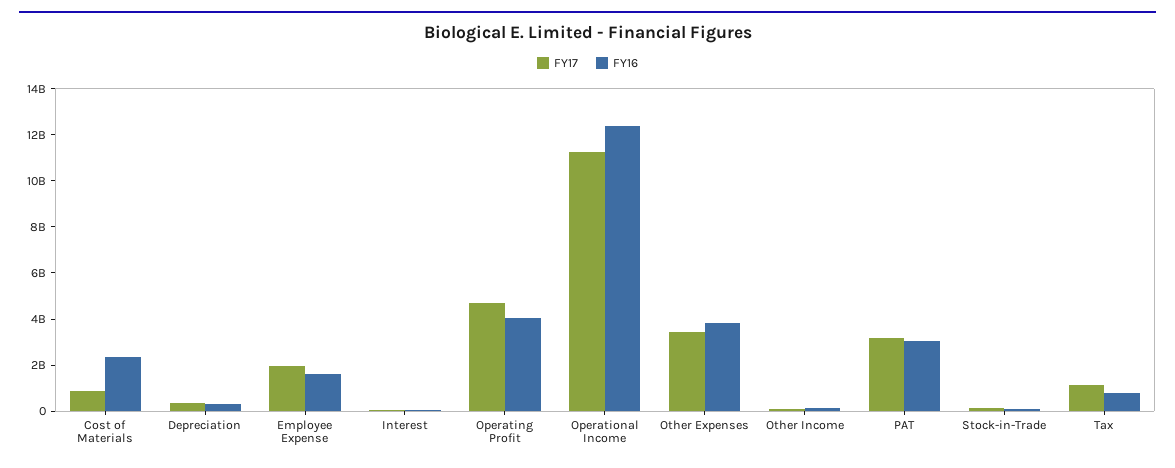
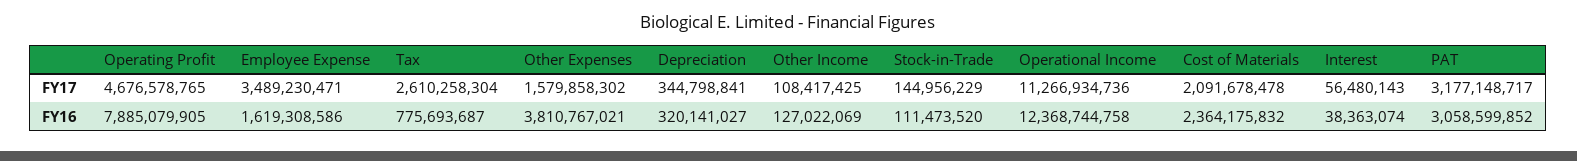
  {
    "FY17": {
-     "Cost of Materials": 1000000000,
+     "Cost of Materials": 2091678478,
      "Depreciation": 344798841,
-     "Employee Expense": 2000000000,
+     "Employee Expense": 3489230471,
      "Interest": 56480143,
      "Operating Profit": 4676578765,
      "Operational Income": 11266934736,
-     "Other Expenses": 3500000000,
+     "Other Expenses": 1579858302,
      "Other Income": 108417425,
      "PAT": 3177148717,
      "Stock-in-Trade": 144956229,
-     "Tax": 1000000000
+     "Tax": 2610258304
    },
    "FY16": {
      "Cost of Materials": 2364175832,
      "Depreciation": 320141027,
      "Employee Expense": 1619308586,
      "Interest": 38363074,
-     "Operating Profit": 4000000000,
+     "Operating Profit": 7885079905,
      "Operational Income": 12368744758,
      "Other Expenses": 3810767021,
      "Other Income": 127022069,
      "PAT": 3058599852,
      "Stock-in-Trade": 111473520,
      "Tax": 775693687
    }
  }

